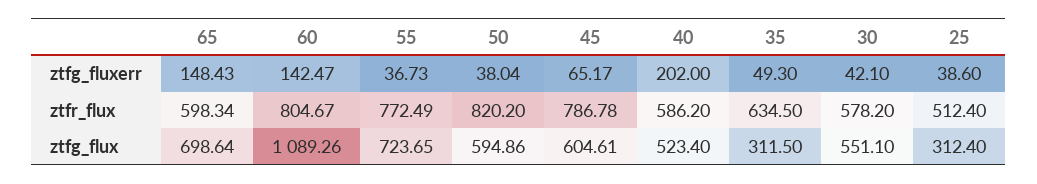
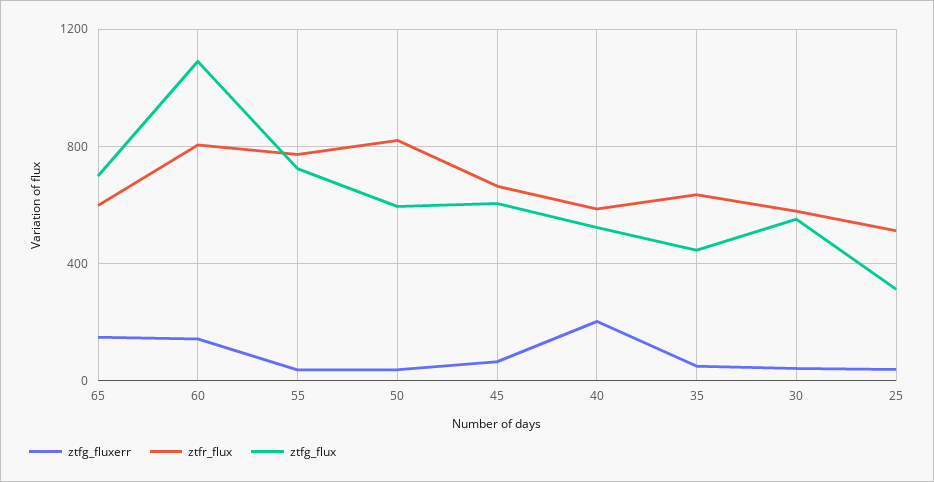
  {
    "ztfg_fluxerr": {
      "65": 148.43,
      "60": 142.47,
      "55": 36.73,
      "50": 38.04,
      "45": 65.17,
      "40": 202,
      "35": 49.3,
      "30": 42.1,
      "25": 38.6
    },
    "ztfr_flux": {
      "65": 598.34,
      "60": 804.67,
      "55": 772.49,
      "50": 820.2,
-     "45": 786.78,
+     "45": 650,
      "40": 586.2,
      "35": 634.5,
      "30": 578.2,
      "25": 512.4
    },
    "ztfg_flux": {
      "65": 698.64,
      "60": 1089.26,
      "55": 723.65,
      "50": 594.86,
      "45": 604.61,
      "40": 523.4,
-     "35": 311.5,
+     "35": 450,
      "30": 551.1,
      "25": 312.4
    }
  }

